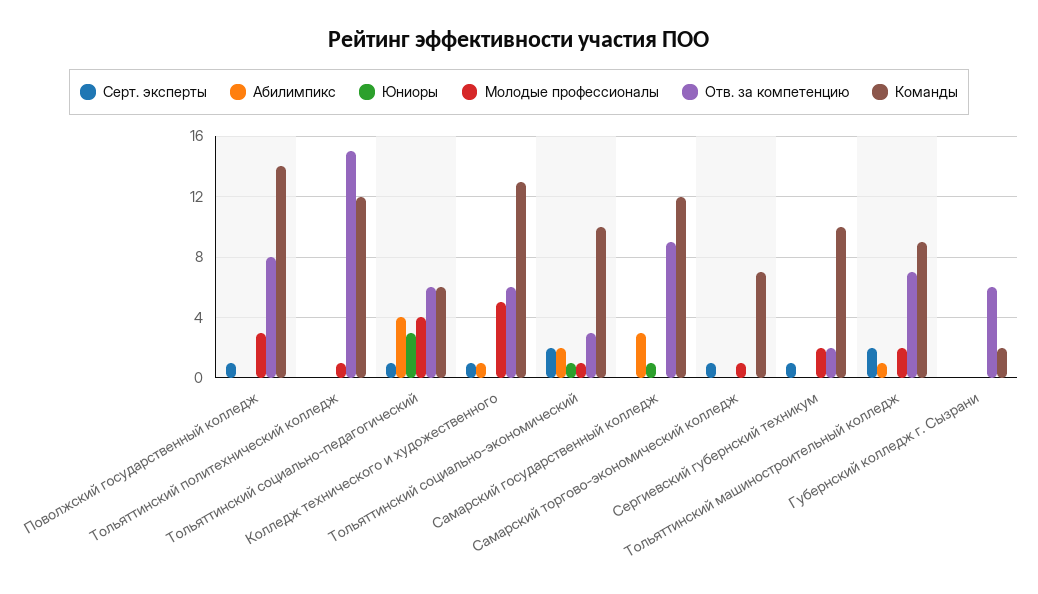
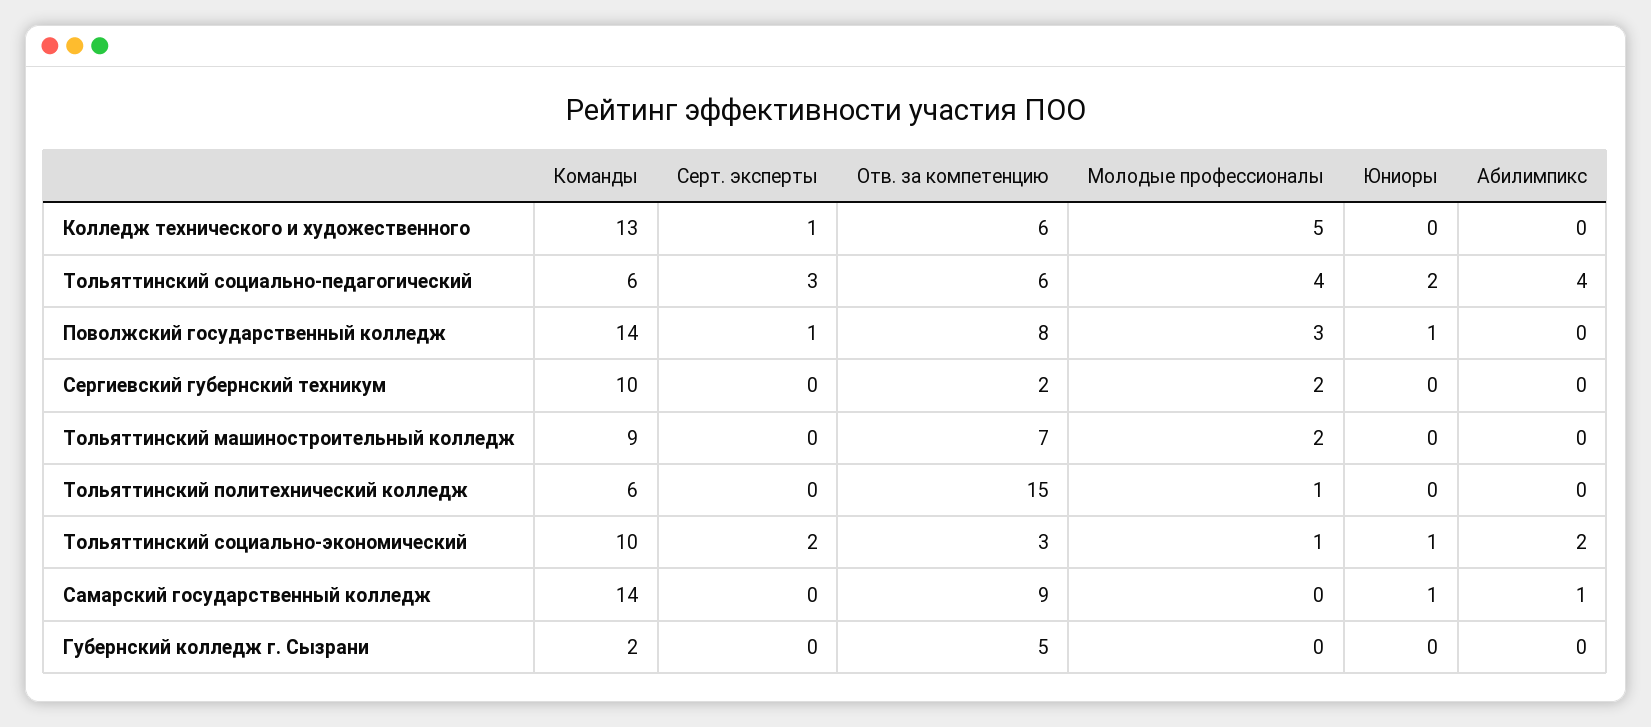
  {
    "Серт. эксперты": {
      "Поволжский государственный колледж": 1,
      "Тольяттинский политехнический колледж": 0,
-     "Тольяттинский социально-педагогический": 1,
+     "Тольяттинский социально-педагогический": 3,
      "Колледж технического и художественного": 1,
      "Тольяттинский социально-экономический": 2,
      "Самарский государственный колледж": 0,
-     "Самарский торгово-экономический колледж": 1,
-     "Сергиевский губернский техникум": 1,
+     "Сергиевский губернский техникум": 0,
-     "Тольяттинский машиностроительный колледж": 2,
+     "Тольяттинский машиностроительный колледж": 0,
      "Губернский колледж г. Сызрани": 0
    },
    "Абилимпикс": {
      "Поволжский государственный колледж": 0,
      "Тольяттинский политехнический колледж": 0,
      "Тольяттинский социально-педагогический": 4,
-     "Колледж технического и художественного": 1,
+     "Колледж технического и художественного": 0,
      "Тольяттинский социально-экономический": 2,
-     "Самарский государственный колледж": 3,
+     "Самарский государственный колледж": 1,
-     "Самарский торгово-экономический колледж": 0,
      "Сергиевский губернский техникум": 0,
-     "Тольяттинский машиностроительный колледж": 1,
+     "Тольяттинский машиностроительный колледж": 0,
      "Губернский колледж г. Сызрани": 0
    },
    "Юниоры": {
-     "Поволжский государственный колледж": 0,
+     "Поволжский государственный колледж": 1,
      "Тольяттинский политехнический колледж": 0,
-     "Тольяттинский социально-педагогический": 3,
+     "Тольяттинский социально-педагогический": 2,
      "Колледж технического и художественного": 0,
      "Тольяттинский социально-экономический": 1,
      "Самарский государственный колледж": 1,
-     "Самарский торгово-экономический колледж": 0,
      "Сергиевский губернский техникум": 0,
      "Тольяттинский машиностроительный колледж": 0,
      "Губернский колледж г. Сызрани": 0
    },
    "Молодые профессионалы": {
      "Поволжский государственный колледж": 3,
      "Тольяттинский политехнический колледж": 1,
      "Тольяттинский социально-педагогический": 4,
      "Колледж технического и художественного": 5,
      "Тольяттинский социально-экономический": 1,
      "Самарский государственный колледж": 0,
-     "Самарский торгово-экономический колледж": 1,
      "Сергиевский губернский техникум": 2,
      "Тольяттинский машиностроительный колледж": 2,
      "Губернский колледж г. Сызрани": 0
    },
    "Отв. за компетенцию": {
      "Поволжский государственный колледж": 8,
      "Тольяттинский политехнический колледж": 15,
      "Тольяттинский социально-педагогический": 6,
      "Колледж технического и художественного": 6,
      "Тольяттинский социально-экономический": 3,
      "Самарский государственный колледж": 9,
-     "Самарский торгово-экономический колледж": 0,
      "Сергиевский губернский техникум": 2,
      "Тольяттинский машиностроительный колледж": 7,
-     "Губернский колледж г. Сызрани": 6
+     "Губернский колледж г. Сызрани": 5
    },
    "Команды": {
      "Поволжский государственный колледж": 14,
-     "Тольяттинский политехнический колледж": 12,
+     "Тольяттинский политехнический колледж": 6,
      "Тольяттинский социально-педагогический": 6,
      "Колледж технического и художественного": 13,
      "Тольяттинский социально-экономический": 10,
-     "Самарский государственный колледж": 12,
+     "Самарский государственный колледж": 14,
-     "Самарский торгово-экономический колледж": 7,
      "Сергиевский губернский техникум": 10,
      "Тольяттинский машиностроительный колледж": 9,
      "Губернский колледж г. Сызрани": 2
    }
  }

